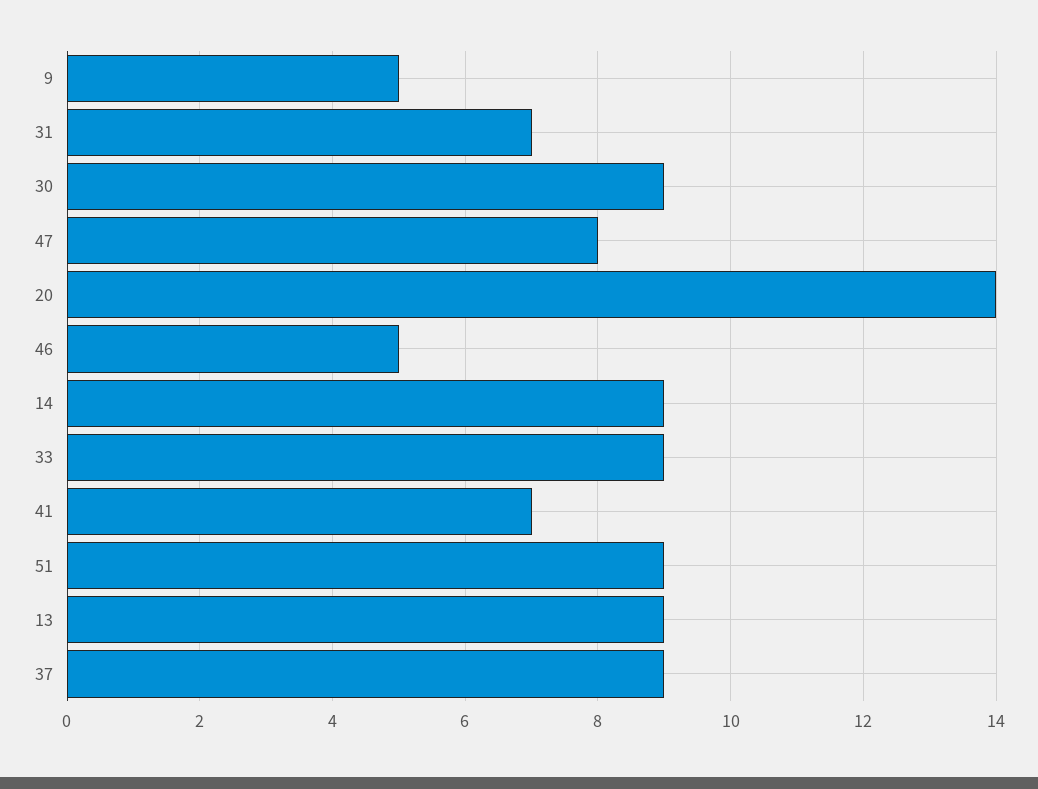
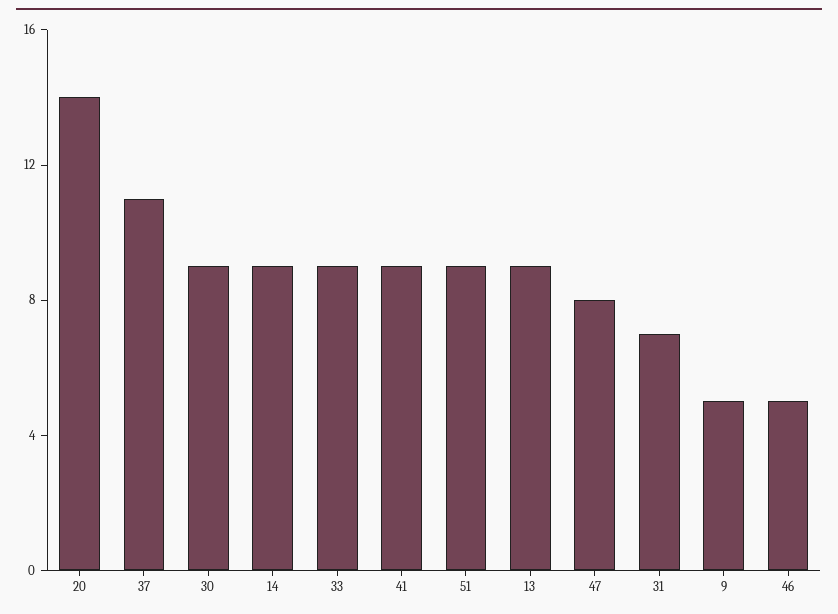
  {
    "9": 5,
    "31": 7,
    "30": 9,
    "47": 8,
    "20": 14,
    "46": 5,
    "14": 9,
    "33": 9,
-   "41": 7,
+   "41": 9,
    "51": 9,
    "13": 9,
-   "37": 9
+   "37": 11
  }

